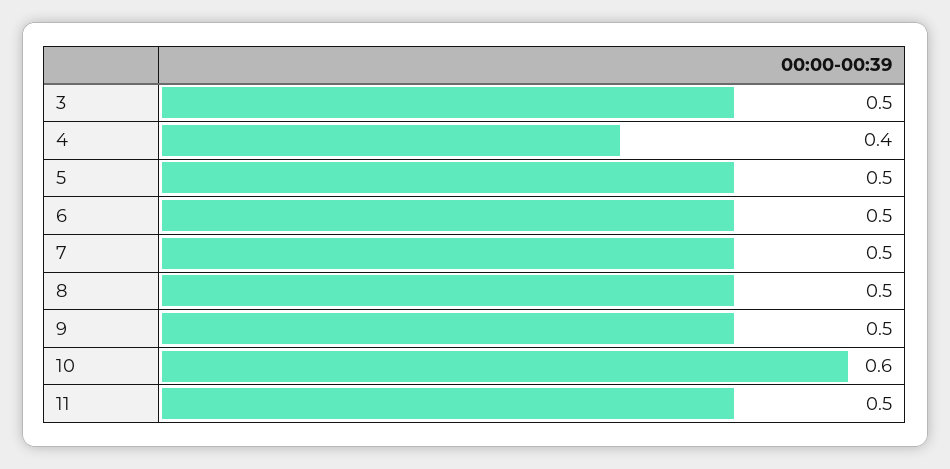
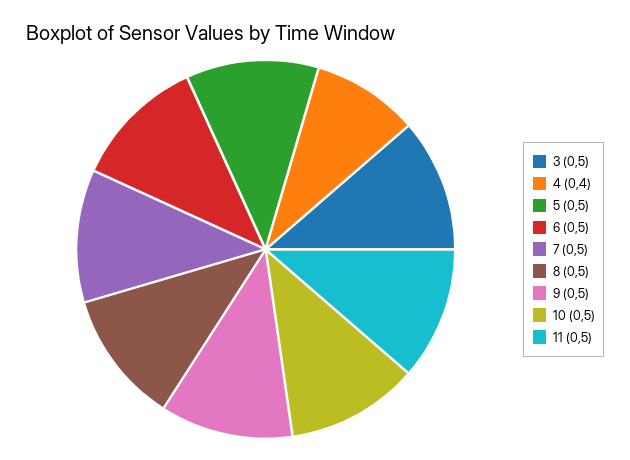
  {
    "3": 0.5,
    "4": 0.4,
    "5": 0.5,
    "6": 0.5,
    "7": 0.5,
    "8": 0.5,
    "9": 0.5,
-   "10": 0.6,
+   "10": 0.5,
    "11": 0.5
  }

